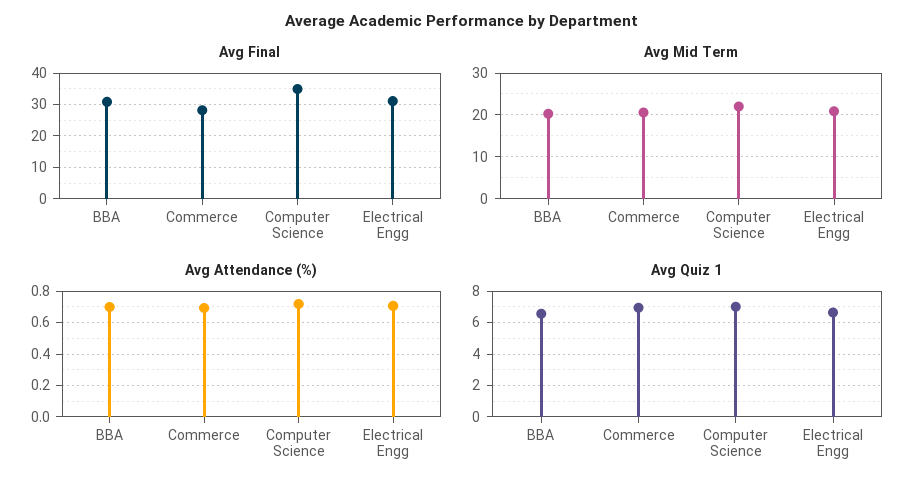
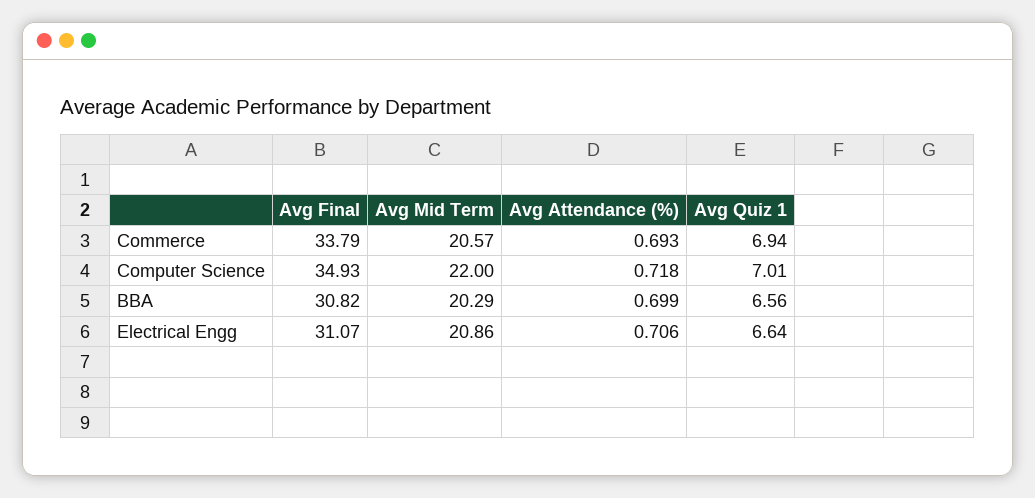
  {
    "Avg Final": {
      "BBA": 30.82,
-     "Commerce": 28,
+     "Commerce": 33.79,
      "Computer Science": 34.93,
      "Electrical Engg": 31.07
    },
    "Avg Mid Term": {
      "BBA": 20.29,
      "Commerce": 20.57,
      "Computer Science": 22,
      "Electrical Engg": 20.86
    },
    "Avg Attendance (%)": {
      "BBA": 0.699,
      "Commerce": 0.693,
      "Computer Science": 0.718,
      "Electrical Engg": 0.706
    },
    "Avg Quiz 1": {
      "BBA": 6.56,
      "Commerce": 6.94,
      "Computer Science": 7.01,
      "Electrical Engg": 6.64
    }
  }

